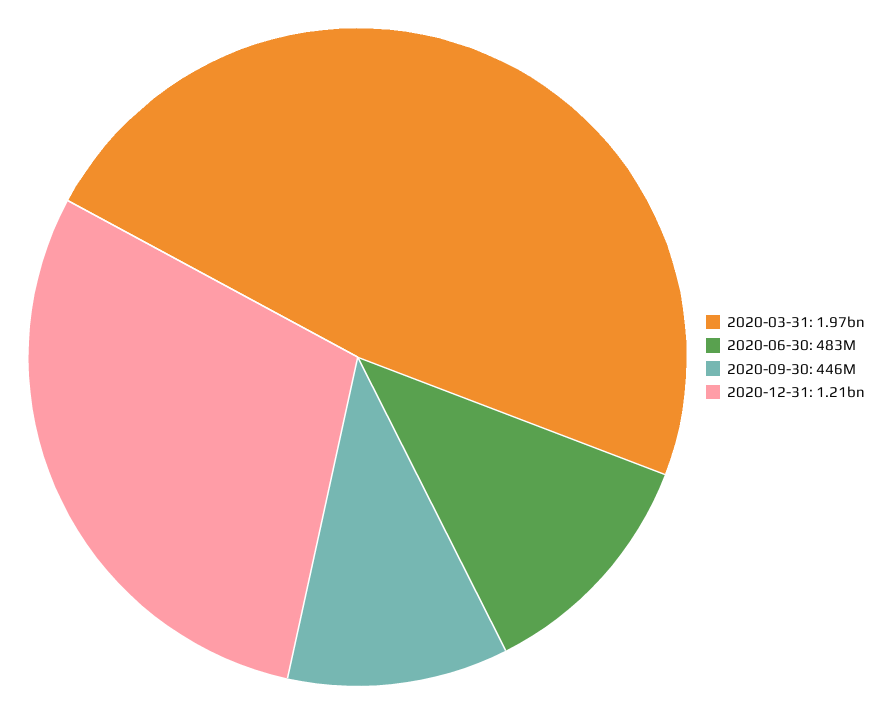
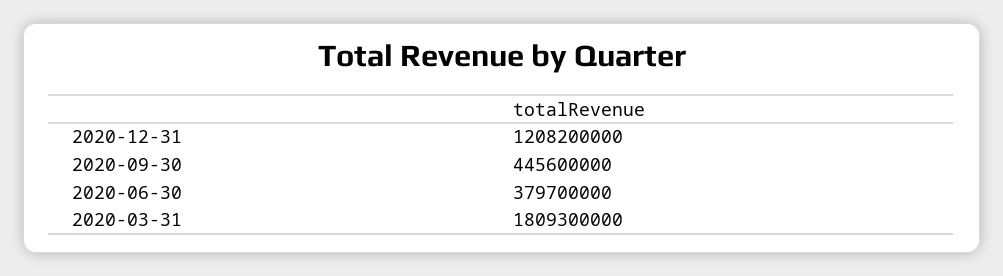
  {
-   "2020-03-31": 1970000000,
+   "2020-03-31": 1809300000,
-   "2020-06-30": 483000000,
+   "2020-06-30": 379700000,
    "2020-09-30": 445600000,
    "2020-12-31": 1208200000
  }

